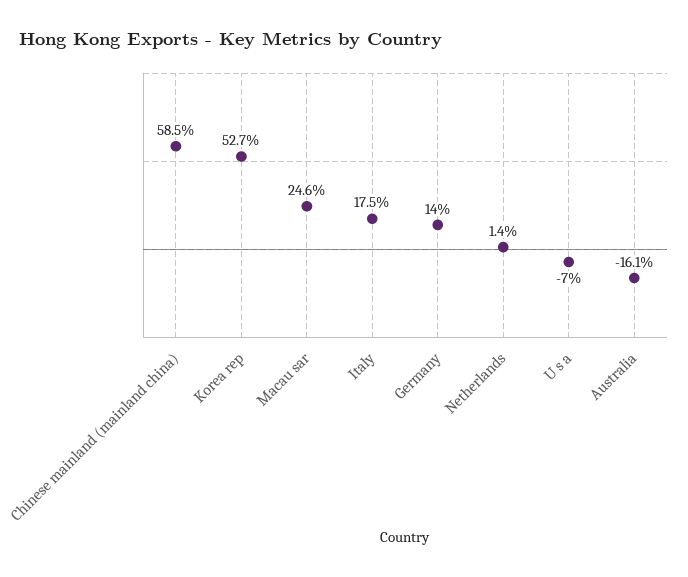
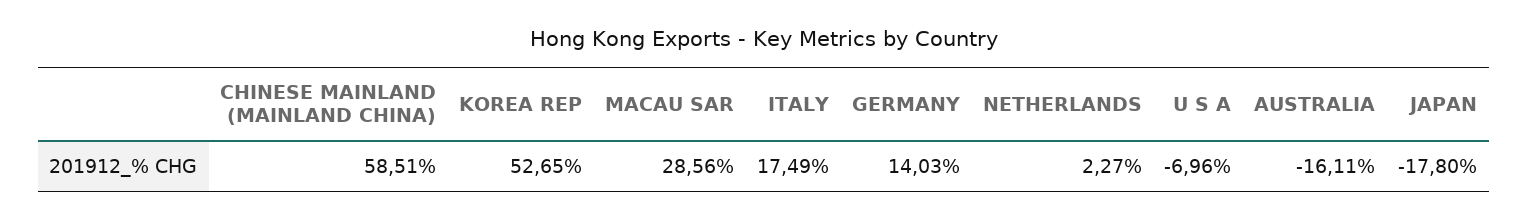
  {
    "Chinese mainland (mainland china)": 58.51,
    "Korea rep": 52.65,
-   "Macau sar": 24.6,
+   "Macau sar": 28.56,
    "Italy": 17.49,
    "Germany": 14.03,
-   "Netherlands": 1.4,
+   "Netherlands": 2.27,
    "U s a": -6.96,
-   "Australia": -16.11
+   "Australia": -16.11,
+   "JAPAN": -17.8
  }

